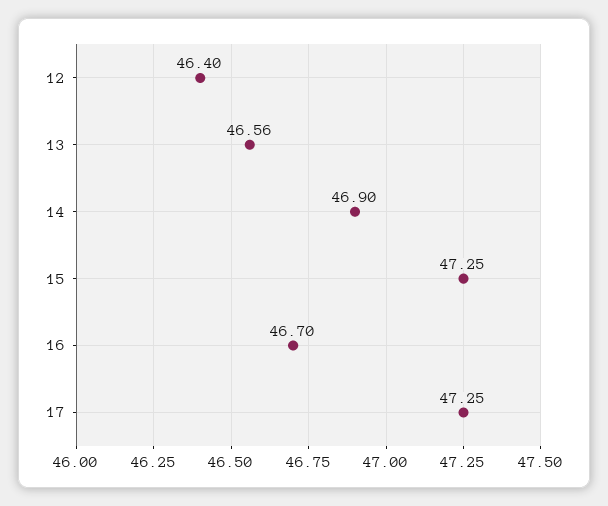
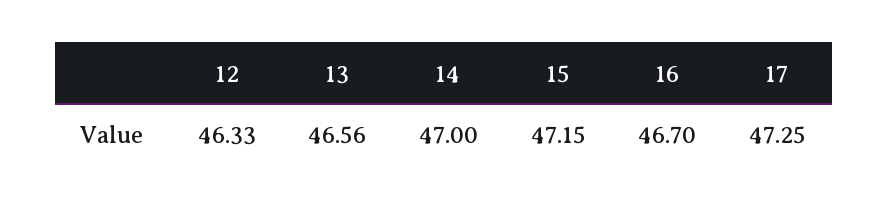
  {
-   "12": 46.4,
+   "12": 46.33,
    "13": 46.56,
-   "14": 46.9,
+   "14": 47,
-   "15": 47.25,
+   "15": 47.15,
    "16": 46.7,
    "17": 47.25
  }

